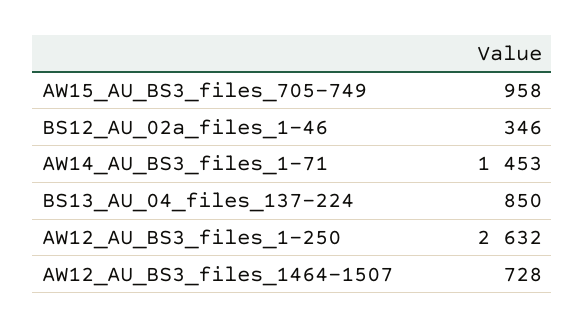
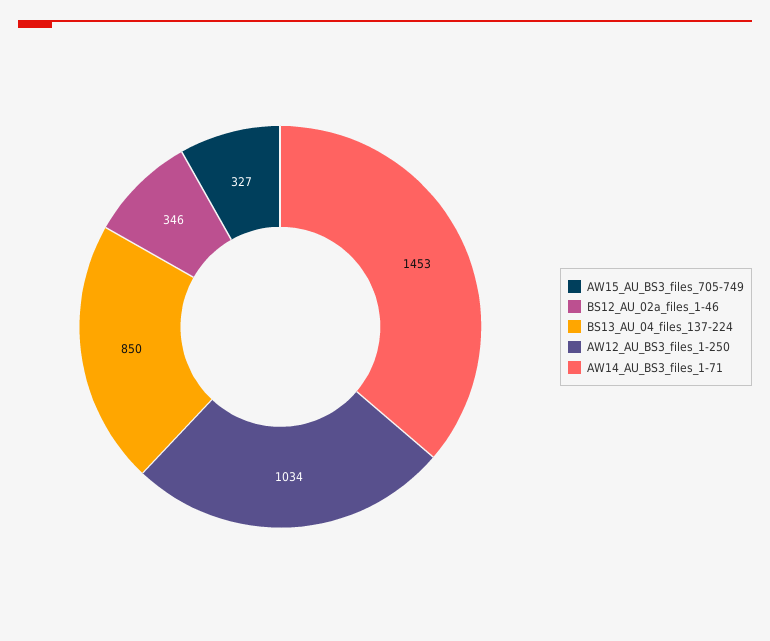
  {
-   "AW15_AU_BS3_files_705-749": 958,
+   "AW15_AU_BS3_files_705-749": 327,
    "BS12_AU_02a_files_1-46": 346,
    "AW14_AU_BS3_files_1-71": 1453,
    "BS13_AU_04_files_137-224": 850,
-   "AW12_AU_BS3_files_1-250": 2632,
+   "AW12_AU_BS3_files_1-250": 1034
-   "AW12_AU_BS3_files_1464-1507": 728
  }

